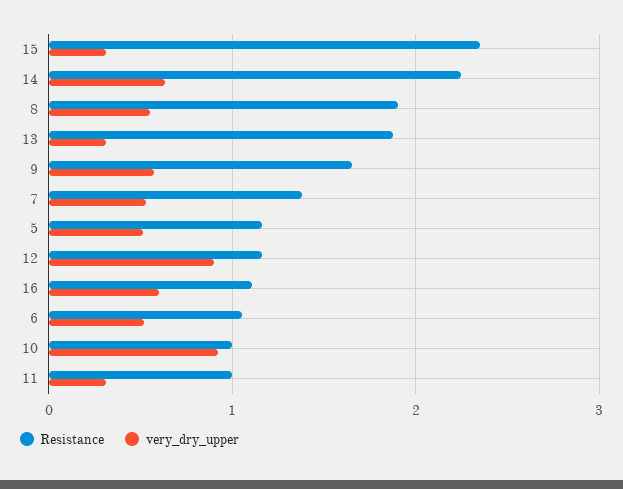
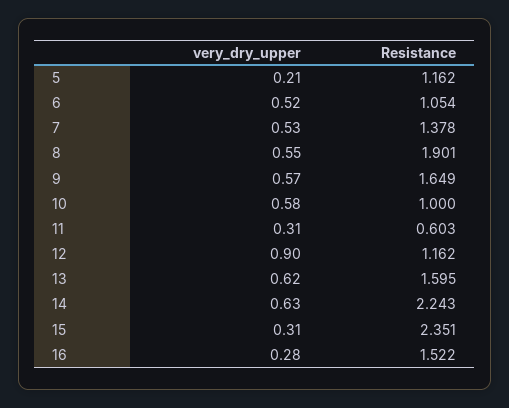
  {
    "Resistance": {
      "15": 2.351,
      "14": 2.243,
      "8": 1.901,
-     "13": 1.9,
+     "13": 1.595,
      "9": 1.649,
      "7": 1.378,
      "5": 1.162,
      "12": 1.162,
-     "16": 1.1,
+     "16": 1.522,
      "6": 1.054,
      "10": 1,
-     "11": 1
+     "11": 0.603
    },
    "very_dry_upper": {
      "15": 0.31,
      "14": 0.63,
      "8": 0.55,
-     "13": 0.3,
+     "13": 0.62,
      "9": 0.57,
      "7": 0.53,
-     "5": 0.5,
+     "5": 0.21,
      "12": 0.9,
-     "16": 0.6,
+     "16": 0.28,
      "6": 0.52,
-     "10": 0.9,
+     "10": 0.58,
      "11": 0.31
    }
  }

